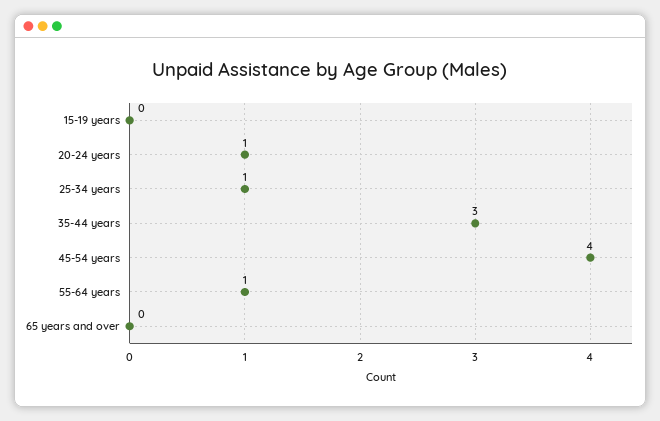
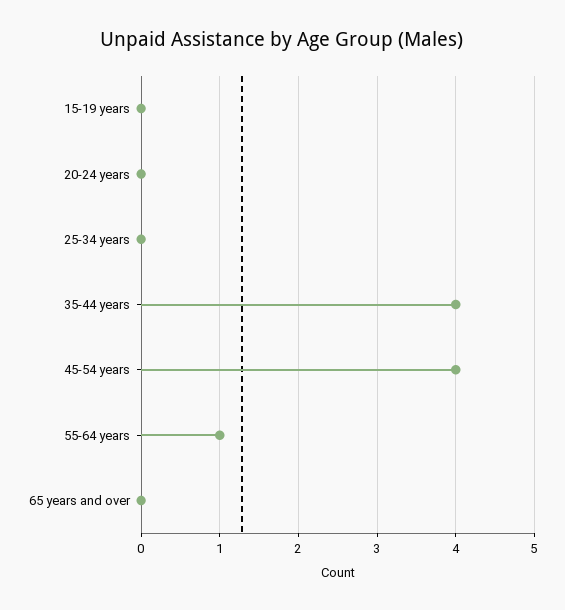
  {
    "15-19 years": 0,
-   "20-24 years": 1,
+   "20-24 years": 0,
-   "25-34 years": 1,
+   "25-34 years": 0,
-   "35-44 years": 3,
+   "35-44 years": 4,
    "45-54 years": 4,
    "55-64 years": 1,
    "65 years and over": 0
  }

